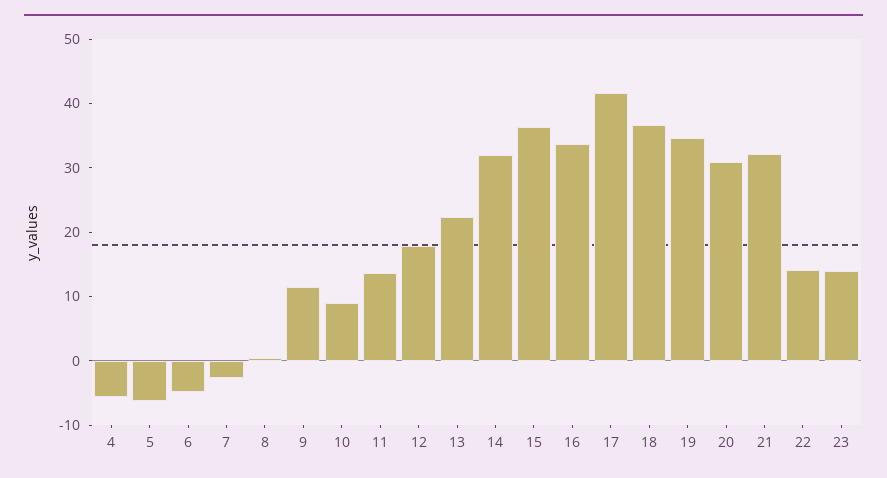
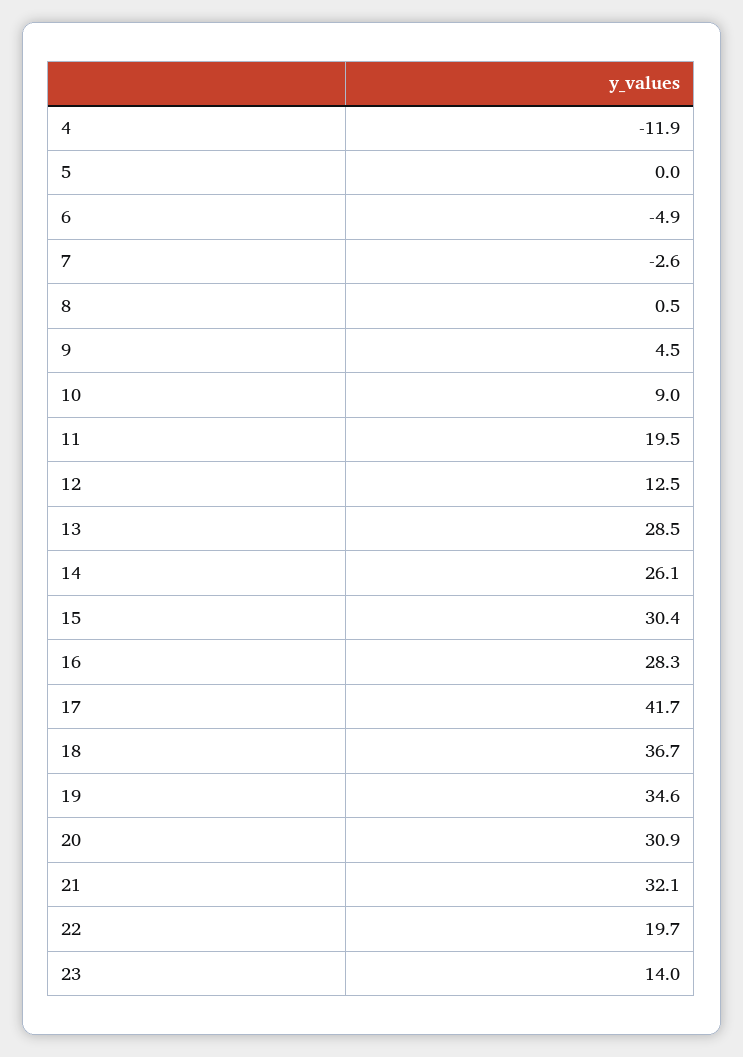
  {
-   "4": -6,
+   "4": -11.9,
-   "5": -6,
+   "5": 0,
    "6": -4.9,
    "7": -2.6,
    "8": 0.5,
-   "9": 12,
+   "9": 4.5,
    "10": 9,
-   "11": 14,
+   "11": 19.5,
-   "12": 18,
+   "12": 12.5,
-   "13": 22,
+   "13": 28.5,
-   "14": 32,
+   "14": 26.1,
-   "15": 36,
+   "15": 30.4,
-   "16": 34,
+   "16": 28.3,
    "17": 41.7,
    "18": 36.7,
    "19": 34.6,
    "20": 30.9,
    "21": 32.1,
-   "22": 14,
+   "22": 19.7,
    "23": 14
  }

